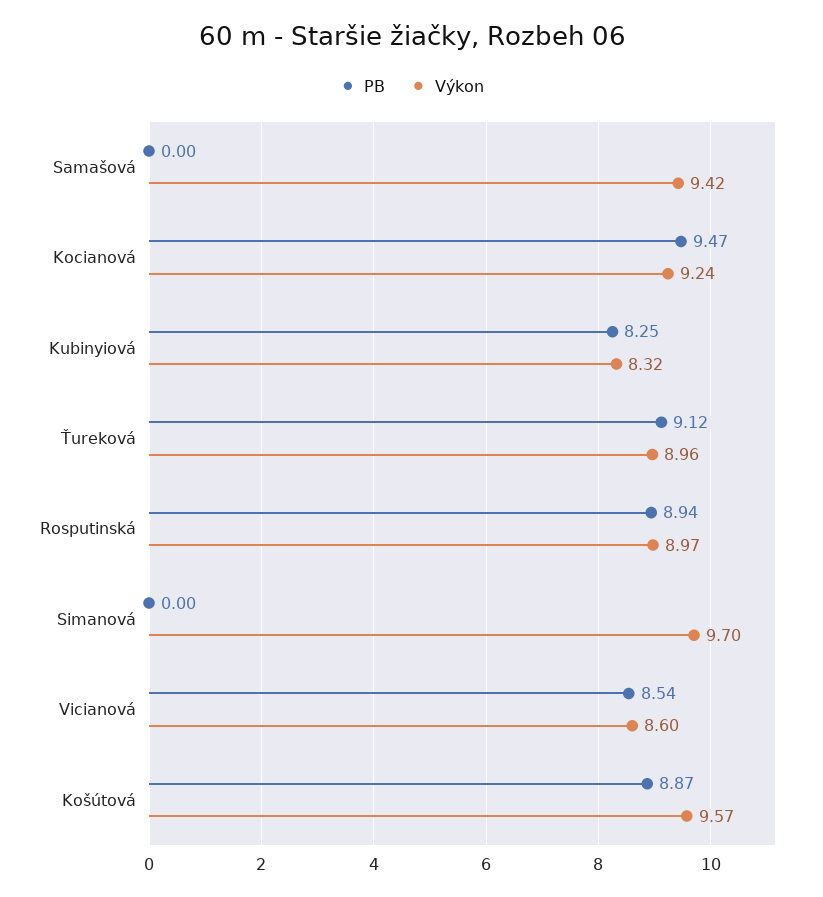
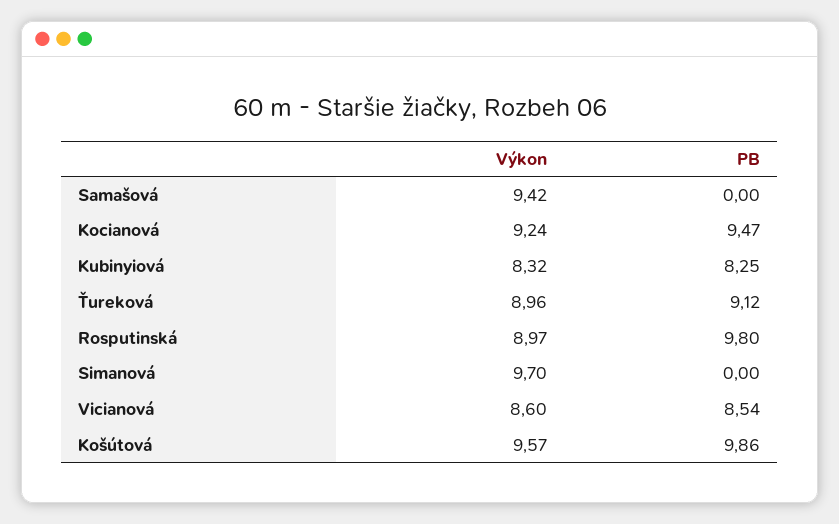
  {
    "PB": {
      "Samašová": 0,
      "Kocianová": 9.47,
      "Kubinyiová": 8.25,
      "Ťureková": 9.12,
-     "Rosputinská": 8.94,
+     "Rosputinská": 9.8,
      "Simanová": 0,
      "Vicianová": 8.54,
-     "Košútová": 8.87
+     "Košútová": 9.86
    },
    "Výkon": {
      "Samašová": 9.42,
      "Kocianová": 9.24,
      "Kubinyiová": 8.32,
      "Ťureková": 8.96,
      "Rosputinská": 8.97,
      "Simanová": 9.7,
      "Vicianová": 8.6,
      "Košútová": 9.57
    }
  }

